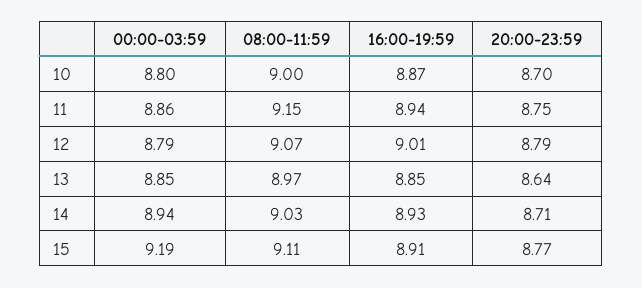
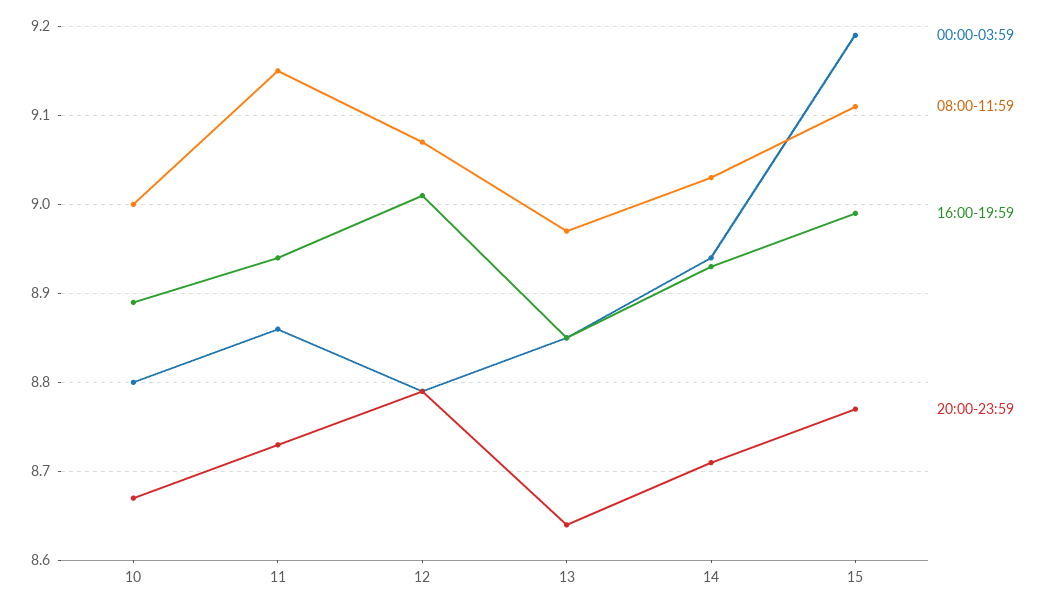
  {
    "00:00-03:59": {
      "10": 8.8,
      "11": 8.86,
      "12": 8.79,
      "13": 8.85,
      "14": 8.94,
      "15": 9.19
    },
    "08:00-11:59": {
      "10": 9,
      "11": 9.15,
      "12": 9.07,
      "13": 8.97,
      "14": 9.03,
      "15": 9.11
    },
    "16:00-19:59": {
-     "10": 8.87,
+     "10": 8.89,
      "11": 8.94,
      "12": 9.01,
      "13": 8.85,
      "14": 8.93,
-     "15": 8.91
+     "15": 8.99
    },
    "20:00-23:59": {
-     "10": 8.7,
+     "10": 8.67,
-     "11": 8.75,
+     "11": 8.73,
      "12": 8.79,
      "13": 8.64,
      "14": 8.71,
      "15": 8.77
    }
  }

